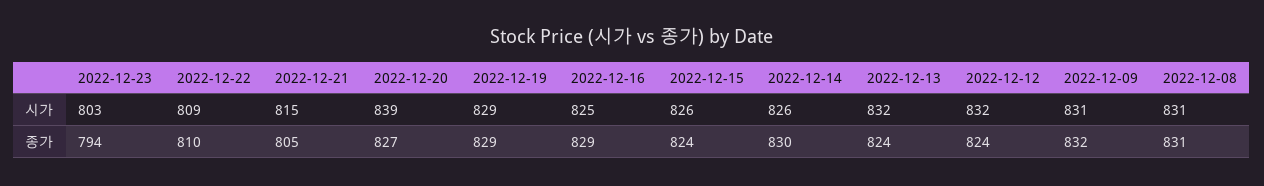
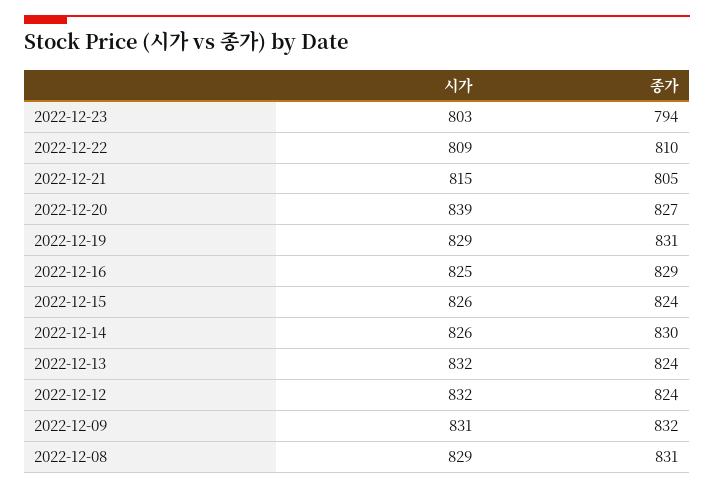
  {
    "2022-12-23": {
      "시가": 803,
      "종가": 794
    },
    "2022-12-22": {
      "시가": 809,
      "종가": 810
    },
    "2022-12-21": {
      "시가": 815,
      "종가": 805
    },
    "2022-12-20": {
      "시가": 839,
      "종가": 827
    },
    "2022-12-19": {
      "시가": 829,
-     "종가": 829
+     "종가": 831
    },
    "2022-12-16": {
      "시가": 825,
      "종가": 829
    },
    "2022-12-15": {
      "시가": 826,
      "종가": 824
    },
    "2022-12-14": {
      "시가": 826,
      "종가": 830
    },
    "2022-12-13": {
      "시가": 832,
      "종가": 824
    },
    "2022-12-12": {
      "시가": 832,
      "종가": 824
    },
    "2022-12-09": {
      "시가": 831,
      "종가": 832
    },
    "2022-12-08": {
-     "시가": 831,
+     "시가": 829,
      "종가": 831
    }
  }

